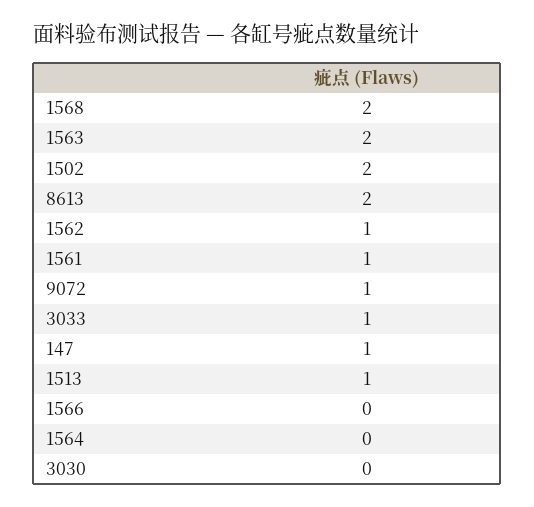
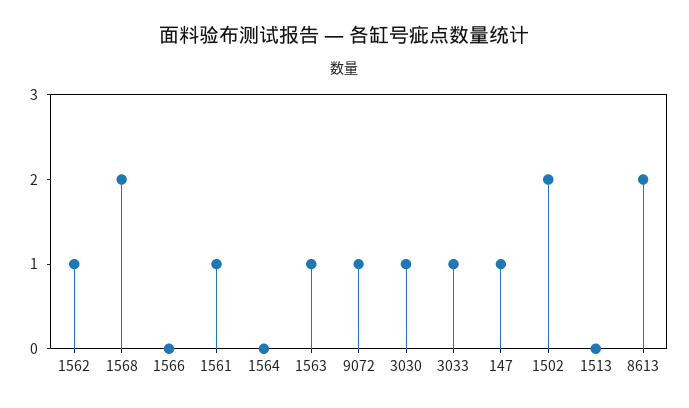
  {
    "1568": 2,
-   "1563": 2,
+   "1563": 1,
    "1502": 2,
    "8613": 2,
    "1562": 1,
    "1561": 1,
    "9072": 1,
    "3033": 1,
    "147": 1,
-   "1513": 1,
+   "1513": 0,
    "1566": 0,
    "1564": 0,
-   "3030": 0
+   "3030": 1
  }

